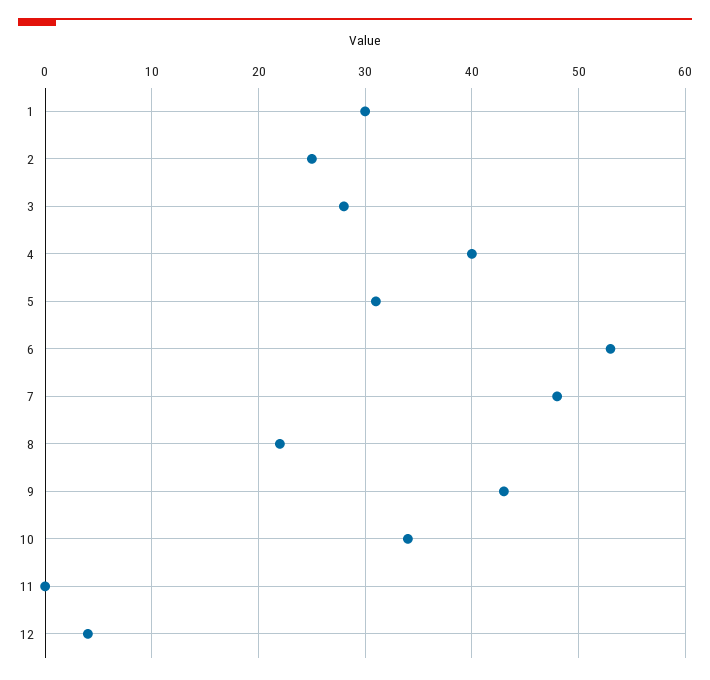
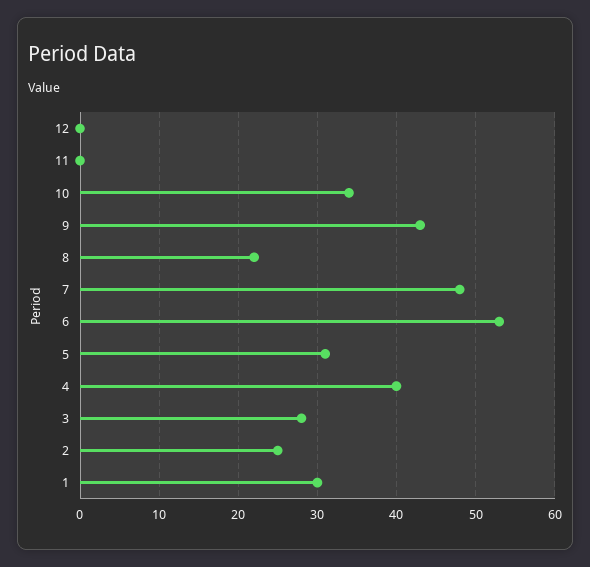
  {
    "1": 30,
    "2": 25,
    "3": 28,
    "4": 40,
    "5": 31,
    "6": 53,
    "7": 48,
    "8": 22,
    "9": 43,
    "10": 34,
    "11": 0,
-   "12": 4
+   "12": 0
  }

